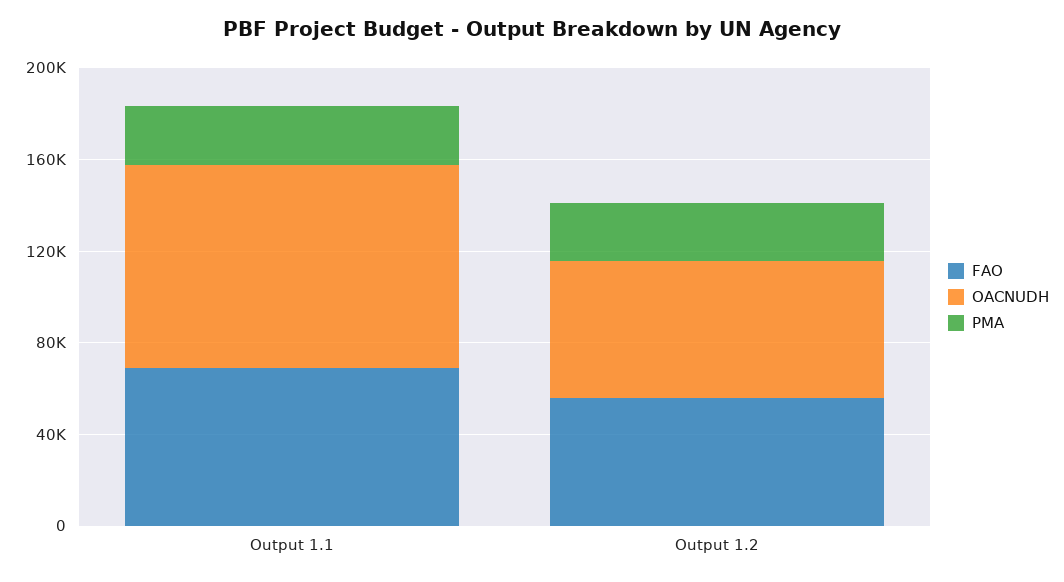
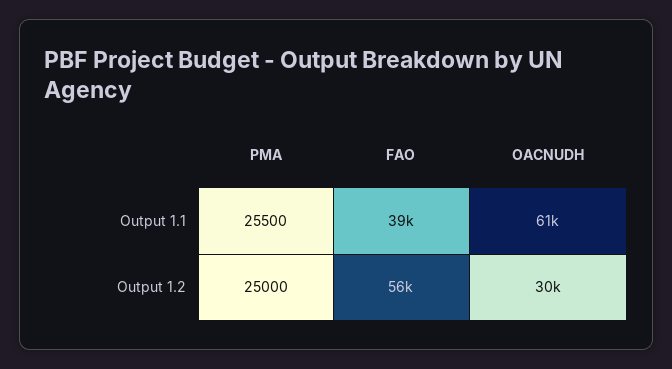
  {
    "FAO": {
-     "Output 1.1": 70000,
+     "Output 1.1": 39000,
      "Output 1.2": 56000
    },
    "OACNUDH": {
-     "Output 1.1": 90000,
+     "Output 1.1": 61000,
-     "Output 1.2": 60000
+     "Output 1.2": 30000
    },
    "PMA": {
      "Output 1.1": 25500,
      "Output 1.2": 25000
    }
  }

